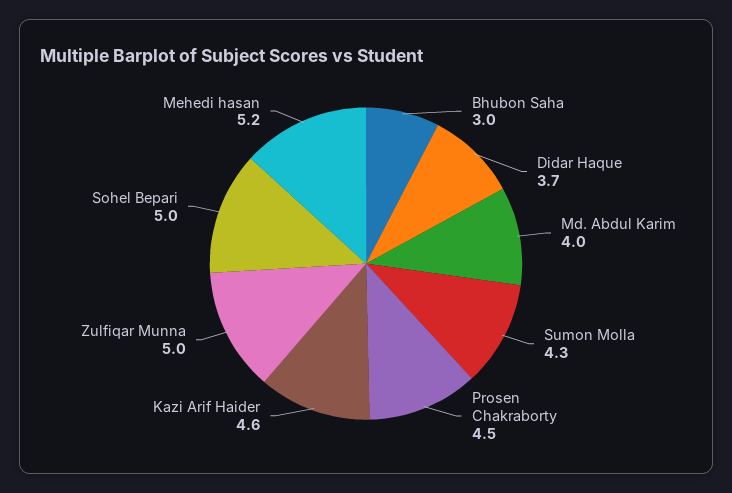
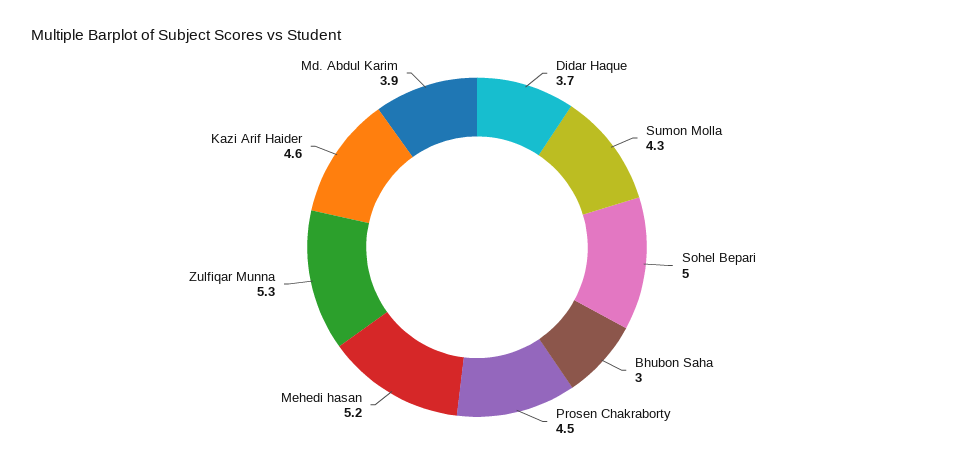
  {
    "Bhubon Saha": 3,
    "Didar Haque": 3.7,
-   "Md. Abdul Karim": 4,
+   "Md. Abdul Karim": 3.9,
    "Sumon Molla": 4.3,
    "Prosen Chakraborty": 4.5,
    "Kazi Arif Haider": 4.6,
-   "Zulfiqar Munna": 5,
+   "Zulfiqar Munna": 5.3,
    "Sohel Bepari": 5,
    "Mehedi hasan": 5.2
  }

